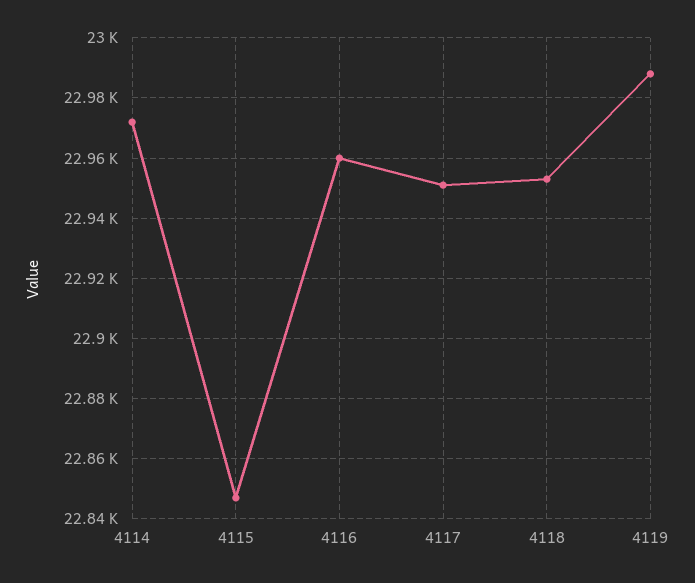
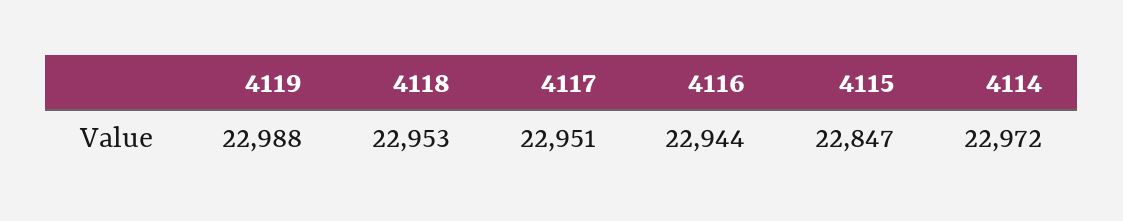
  {
    "4114": 22972,
    "4115": 22847,
-   "4116": 22960,
+   "4116": 22944,
    "4117": 22951,
    "4118": 22953,
    "4119": 22988
  }

